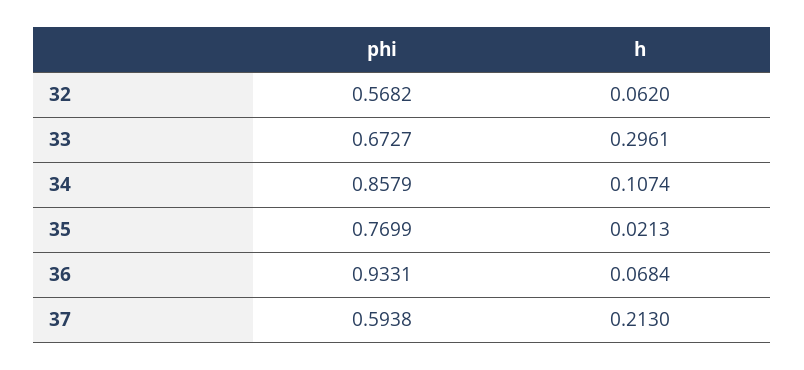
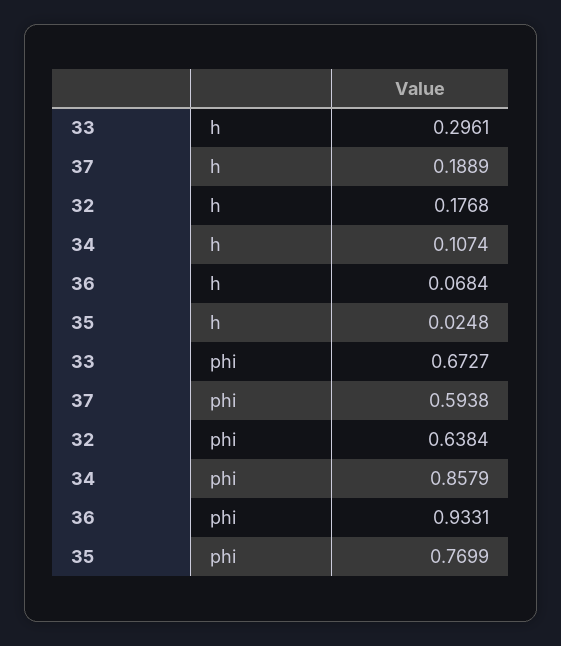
  {
    "phi": {
-     "32": 0.5682,
+     "32": 0.6384,
      "33": 0.6727,
      "34": 0.8579,
      "35": 0.7699,
      "36": 0.9331,
      "37": 0.5938
    },
    "h": {
-     "32": 0.062,
+     "32": 0.1768,
      "33": 0.2961,
      "34": 0.1074,
-     "35": 0.0213,
+     "35": 0.0248,
      "36": 0.0684,
-     "37": 0.213
+     "37": 0.1889
    }
  }

